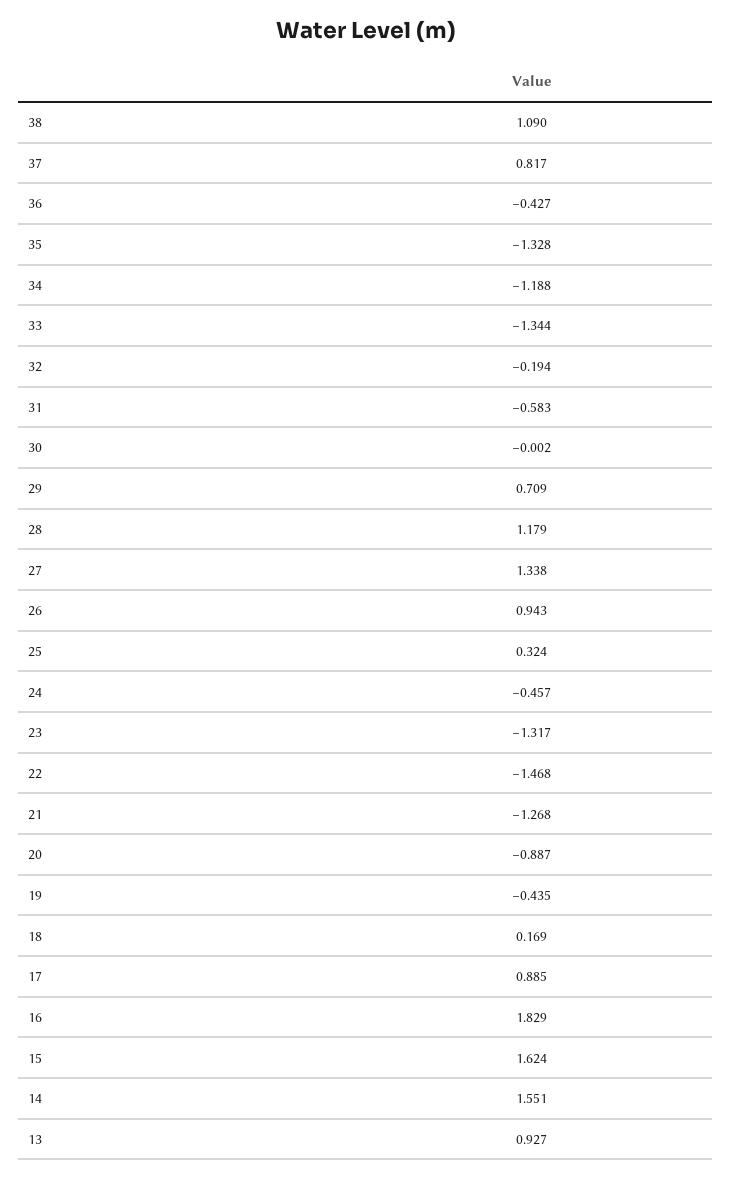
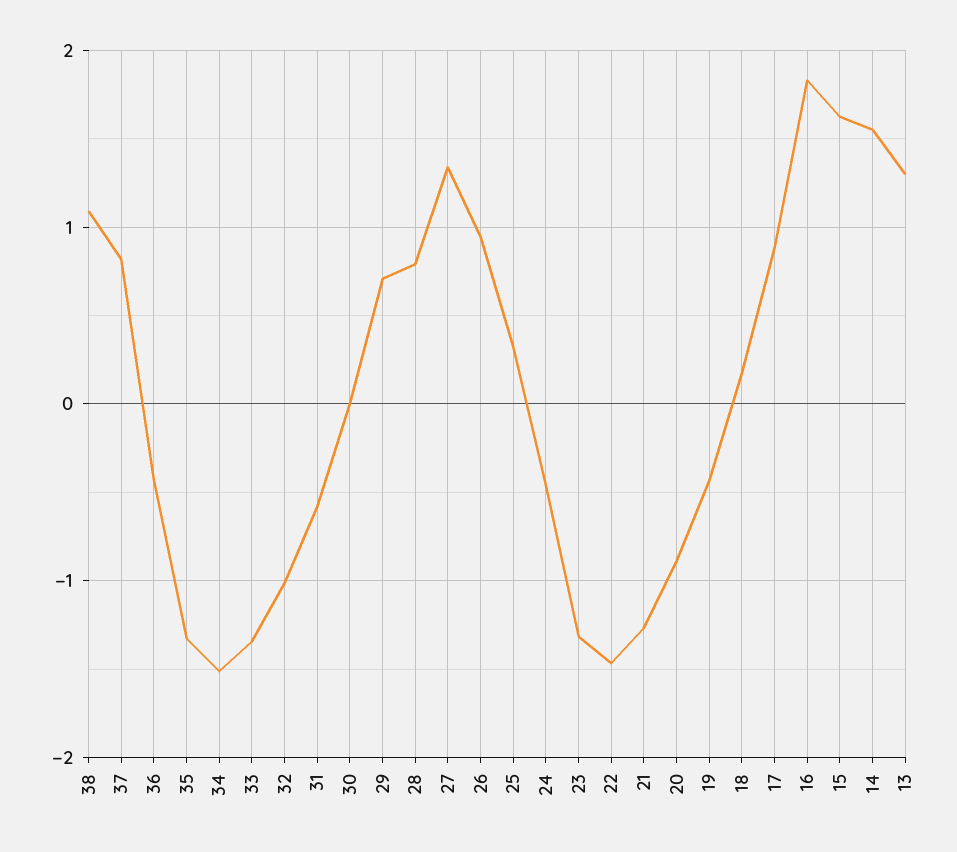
  {
    "38": 1.09,
    "37": 0.817,
    "36": -0.427,
    "35": -1.328,
-   "34": -1.188,
+   "34": -1.5,
    "33": -1.344,
-   "32": -0.194,
+   "32": -1,
    "31": -0.583,
    "30": -0.002,
    "29": 0.709,
-   "28": 1.179,
+   "28": 0.8,
    "27": 1.338,
    "26": 0.943,
    "25": 0.324,
    "24": -0.457,
    "23": -1.317,
    "22": -1.468,
    "21": -1.268,
    "20": -0.887,
    "19": -0.435,
    "18": 0.169,
    "17": 0.885,
    "16": 1.829,
    "15": 1.624,
    "14": 1.551,
-   "13": 0.927
+   "13": 1.3
  }

